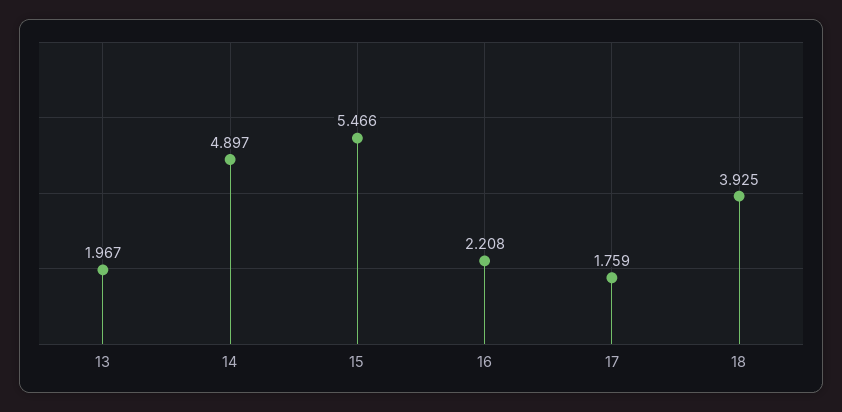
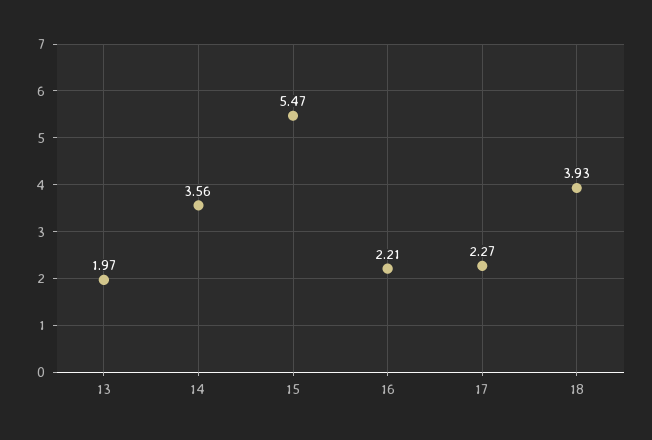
  {
    "13": 1.967,
-   "14": 4.897,
+   "14": 3.56,
    "15": 5.466,
    "16": 2.208,
-   "17": 1.759,
+   "17": 2.27,
    "18": 3.925
  }

